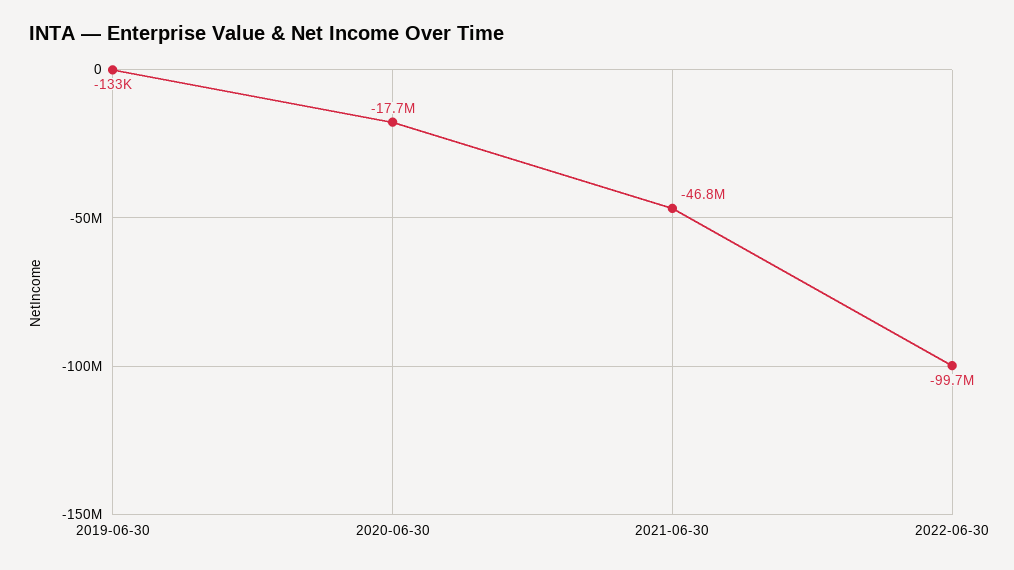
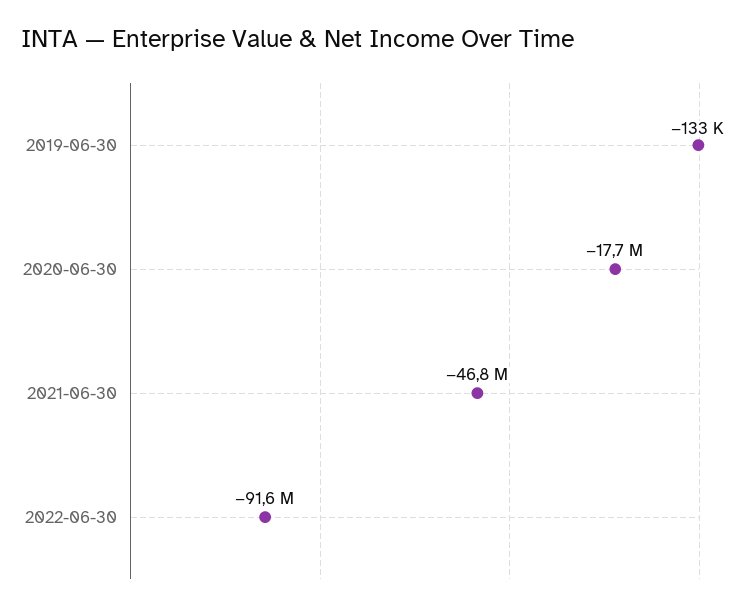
  {
    "2019-06-30": -133000,
    "2020-06-30": -17700000,
    "2021-06-30": -46800000,
-   "2022-06-30": -99700000
+   "2022-06-30": -91600000
  }

